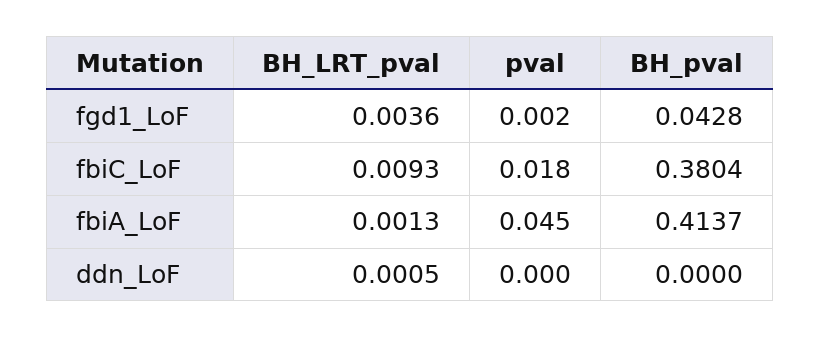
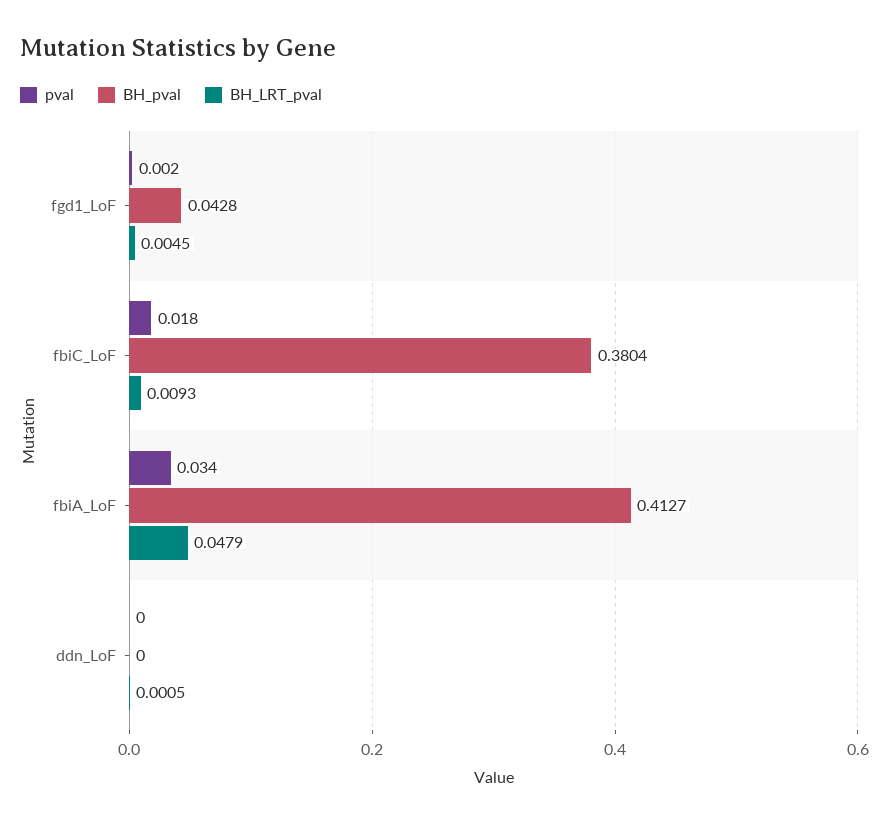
  {
    "BH_LRT_pval": {
-     "fgd1_LoF": 0.0036,
+     "fgd1_LoF": 0.0045,
      "fbiC_LoF": 0.0093,
-     "fbiA_LoF": 0.0013,
+     "fbiA_LoF": 0.0479,
      "ddn_LoF": 0.0005
    },
    "pval": {
      "fgd1_LoF": 0.002,
      "fbiC_LoF": 0.018,
-     "fbiA_LoF": 0.045,
+     "fbiA_LoF": 0.034,
      "ddn_LoF": 0
    },
    "BH_pval": {
      "fgd1_LoF": 0.0428,
      "fbiC_LoF": 0.3804,
-     "fbiA_LoF": 0.4137,
+     "fbiA_LoF": 0.4127,
      "ddn_LoF": 0
    }
  }

